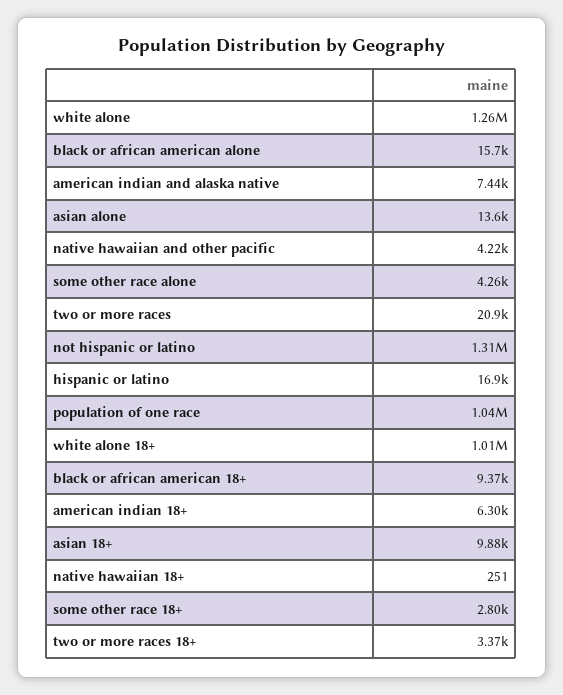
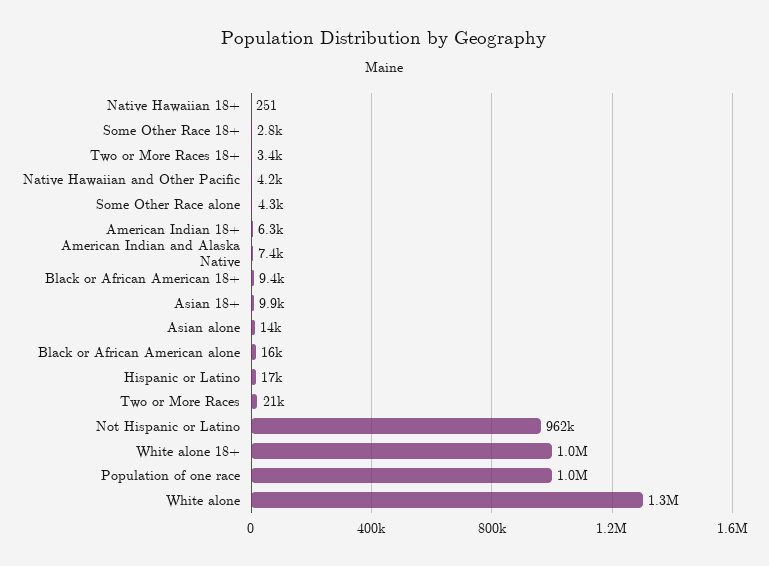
  {
    "white alone": 1260000,
    "black or african american alone": 15700,
    "american indian and alaska native": 7440,
    "asian alone": 13600,
    "native hawaiian and other pacific": 4220,
    "some other race alone": 4260,
    "two or more races": 20900,
-   "not hispanic or latino": 1310000,
+   "not hispanic or latino": 962000,
    "hispanic or latino": 16900,
    "population of one race": 1040000,
    "white alone 18+": 1010000,
    "black or african american 18+": 9370,
    "american indian 18+": 6300,
    "asian 18+": 9880,
    "native hawaiian 18+": 251,
    "some other race 18+": 2800,
    "two or more races 18+": 3370
  }

